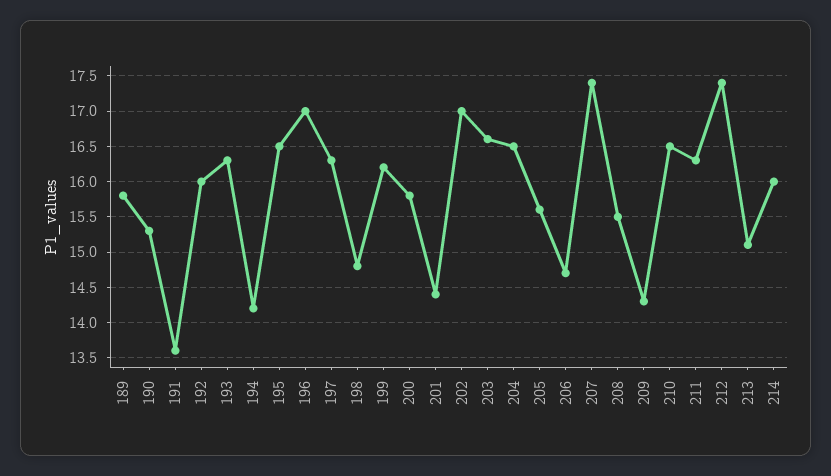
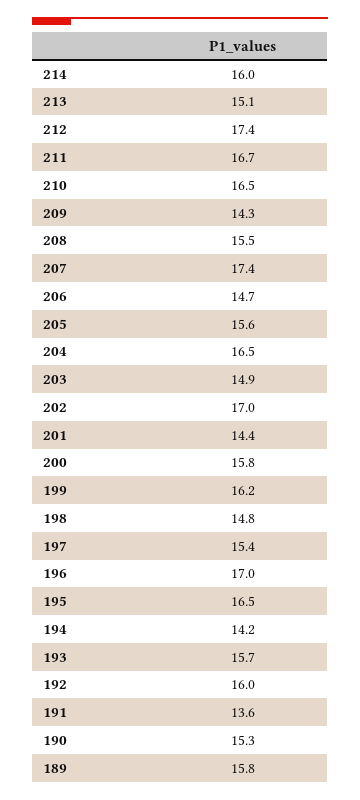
  {
    "189": 15.8,
    "190": 15.3,
    "191": 13.6,
    "192": 16,
-   "193": 16.3,
+   "193": 15.7,
    "194": 14.2,
    "195": 16.5,
    "196": 17,
-   "197": 16.3,
+   "197": 15.4,
    "198": 14.8,
    "199": 16.2,
    "200": 15.8,
    "201": 14.4,
    "202": 17,
-   "203": 16.6,
+   "203": 14.9,
    "204": 16.5,
    "205": 15.6,
    "206": 14.7,
    "207": 17.4,
    "208": 15.5,
    "209": 14.3,
    "210": 16.5,
-   "211": 16.3,
+   "211": 16.7,
    "212": 17.4,
    "213": 15.1,
    "214": 16
  }

